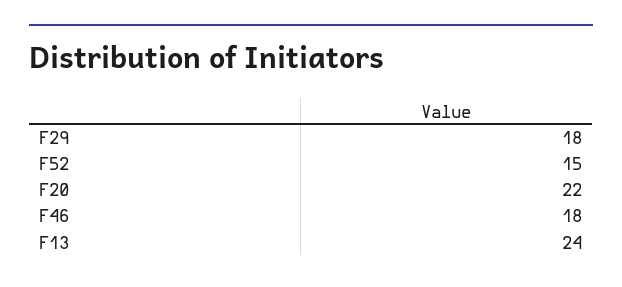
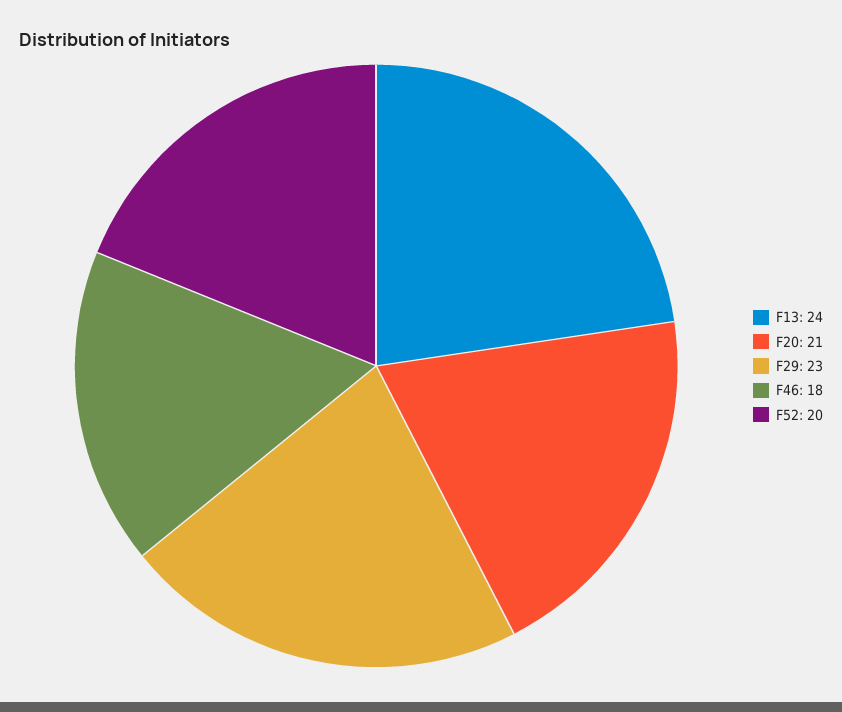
  {
-   "F29": 18,
+   "F29": 23,
-   "F52": 15,
+   "F52": 20,
-   "F20": 22,
+   "F20": 21,
    "F46": 18,
    "F13": 24
  }

